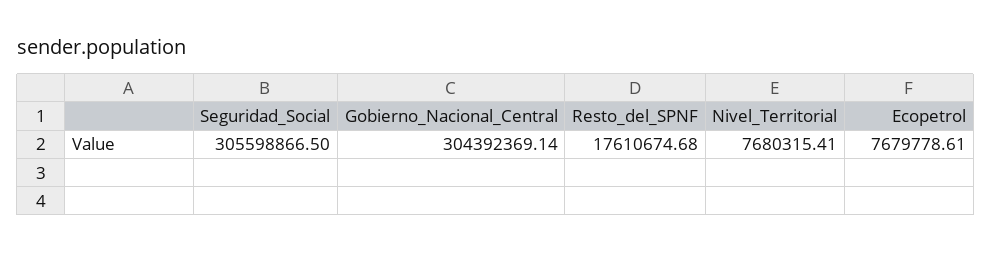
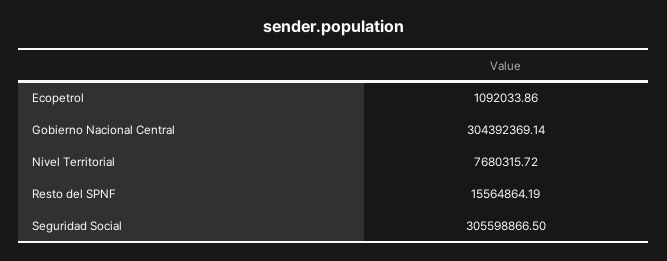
  {
    "Seguridad_Social": 305598866.5,
    "Gobierno_Nacional_Central": 304392369.14,
-   "Resto_del_SPNF": 17610674.68,
+   "Resto_del_SPNF": 15564864.19,
-   "Nivel_Territorial": 7680315.41,
+   "Nivel_Territorial": 7680315.72,
-   "Ecopetrol": 7679778.61
+   "Ecopetrol": 1092033.86
  }

